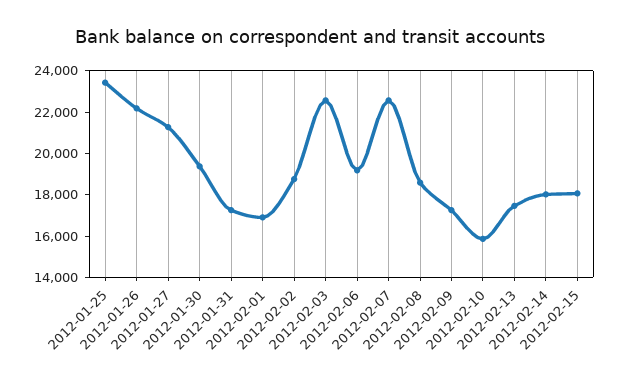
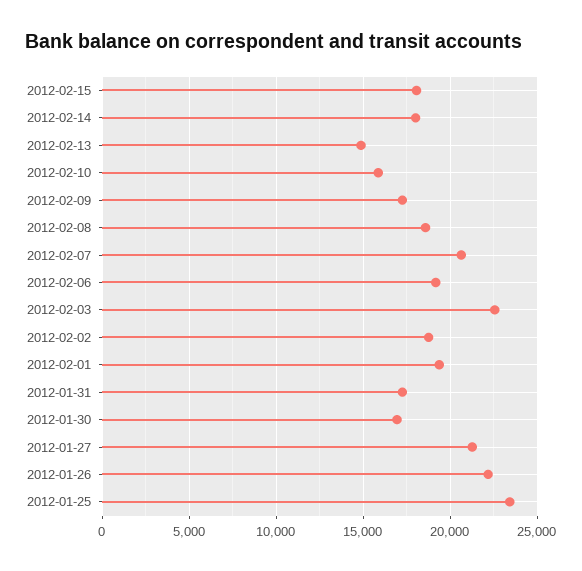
  {
    "2012-01-25": 23500,
    "2012-01-26": 22000,
    "2012-01-27": 21500,
-   "2012-01-30": 19500,
+   "2012-01-30": 17000,
    "2012-01-31": 17000,
-   "2012-02-01": 17000,
+   "2012-02-01": 19500,
    "2012-02-02": 19000,
    "2012-02-03": 22500,
    "2012-02-06": 19000,
-   "2012-02-07": 22500,
+   "2012-02-07": 20500,
    "2012-02-08": 18500,
    "2012-02-09": 17000,
    "2012-02-10": 16000,
-   "2012-02-13": 17500,
+   "2012-02-13": 15000,
    "2012-02-14": 18000,
    "2012-02-15": 18000
  }

